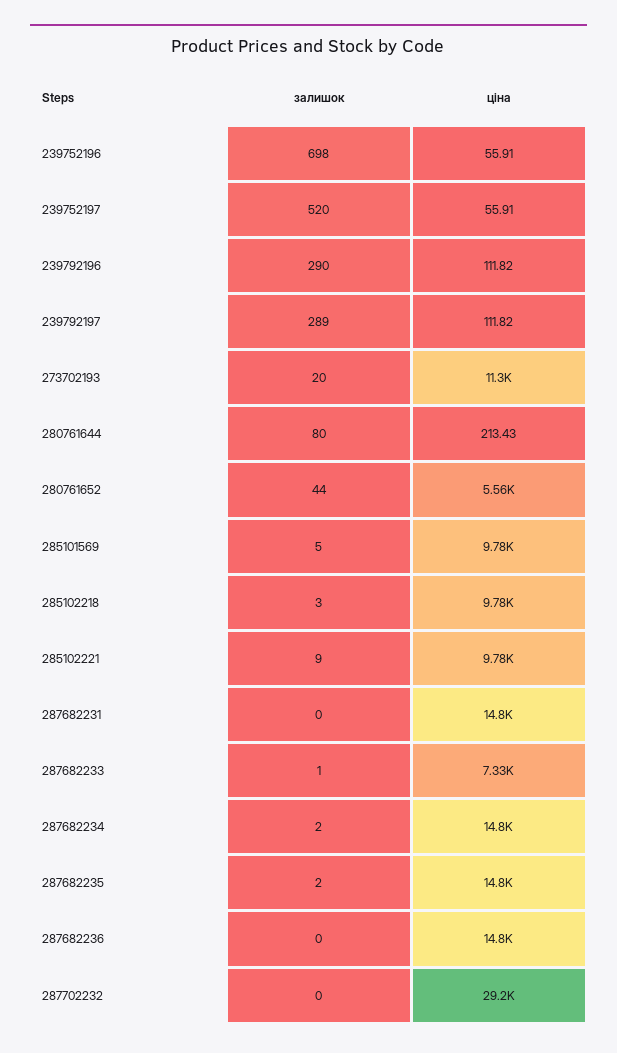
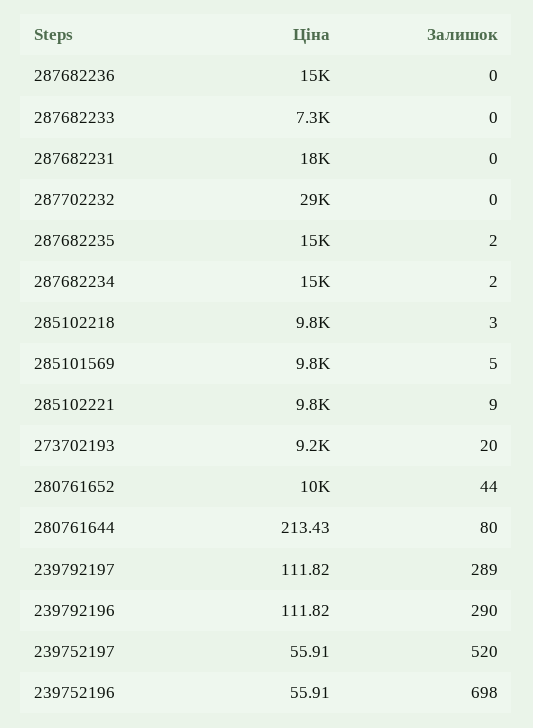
  {
    "залишок": {
      "239752196": 698,
      "239752197": 520,
      "239792196": 290,
      "239792197": 289,
      "273702193": 20,
      "280761644": 80,
      "280761652": 44,
      "285101569": 5,
      "285102218": 3,
      "285102221": 9,
      "287682231": 0,
-     "287682233": 1,
+     "287682233": 0,
      "287682234": 2,
      "287682235": 2,
      "287682236": 0,
      "287702232": 0
    },
    "ціна": {
      "239752196": 55.91,
      "239752197": 55.91,
      "239792196": 111.82,
      "239792197": 111.82,
-     "273702193": 11300,
+     "273702193": 9200,
      "280761644": 213.43,
-     "280761652": 5560,
+     "280761652": 10000,
      "285101569": 9780,
      "285102218": 9780,
      "285102221": 9780,
-     "287682231": 14800,
+     "287682231": 18000,
      "287682233": 7330,
      "287682234": 14800,
      "287682235": 14800,
      "287682236": 14800,
      "287702232": 29200
    }
  }

